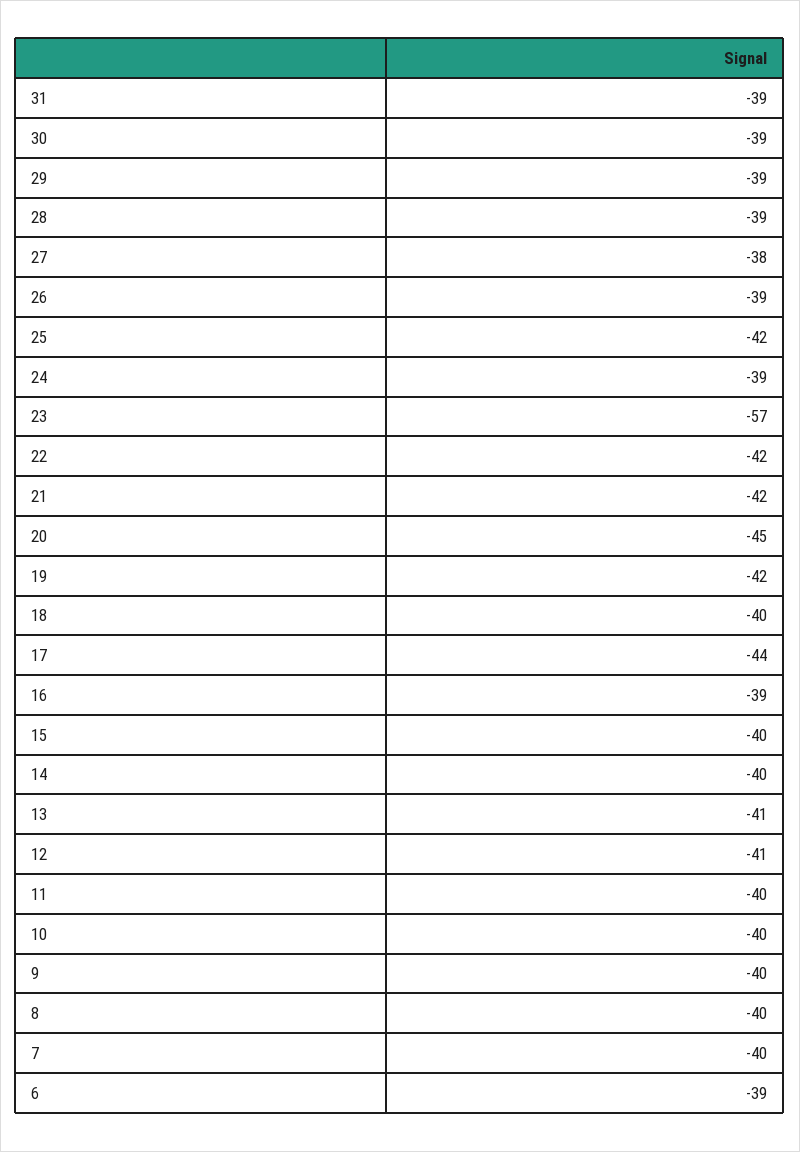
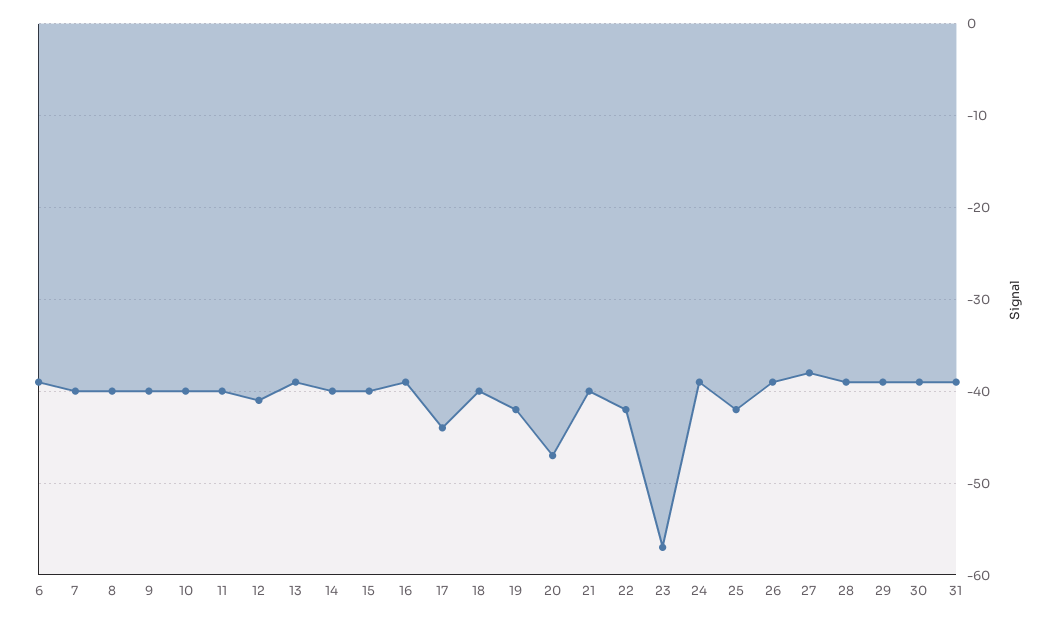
  {
    "31": -39,
    "30": -39,
    "29": -39,
    "28": -39,
    "27": -38,
    "26": -39,
    "25": -42,
    "24": -39,
    "23": -57,
    "22": -42,
-   "21": -42,
+   "21": -40,
-   "20": -45,
+   "20": -47,
    "19": -42,
    "18": -40,
    "17": -44,
    "16": -39,
    "15": -40,
    "14": -40,
-   "13": -41,
+   "13": -39,
    "12": -41,
    "11": -40,
    "10": -40,
    "9": -40,
    "8": -40,
    "7": -40,
    "6": -39
  }

